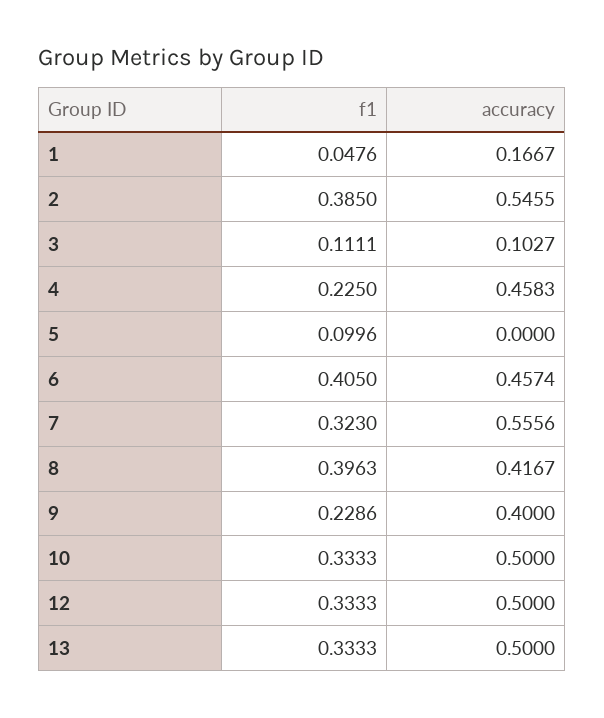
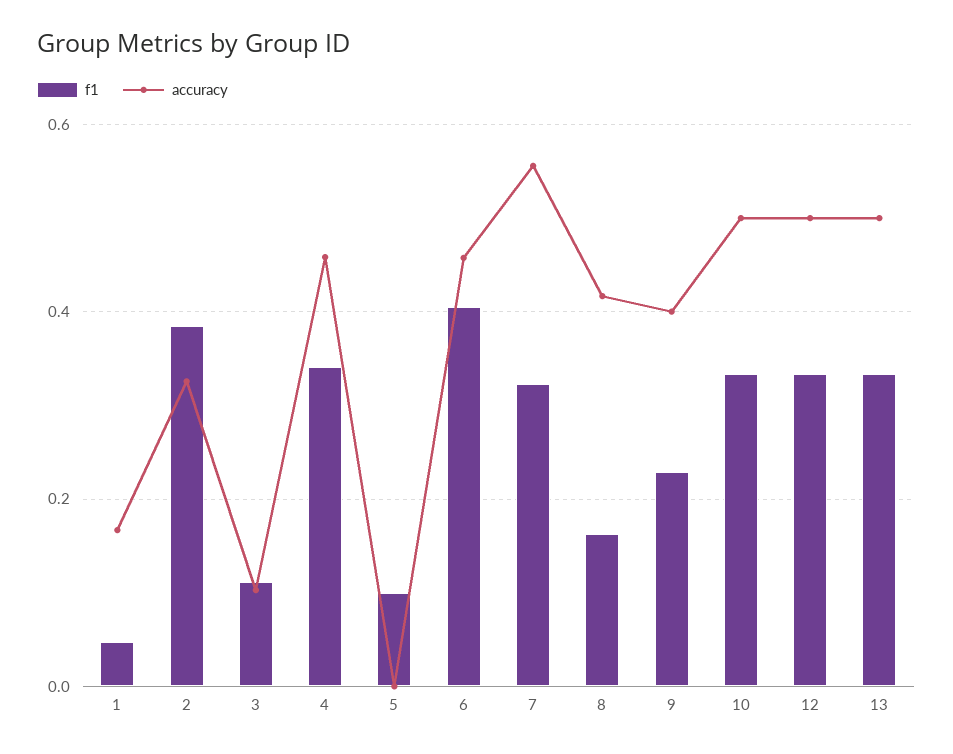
  {
    "f1": {
      "1": 0.0476,
      "2": 0.385,
      "3": 0.1111,
-     "4": 0.225,
+     "4": 0.34,
      "5": 0.0996,
      "6": 0.405,
      "7": 0.323,
-     "8": 0.3963,
+     "8": 0.16,
      "9": 0.2286,
      "10": 0.3333,
      "12": 0.3333,
      "13": 0.3333
    },
    "accuracy": {
      "1": 0.1667,
-     "2": 0.5455,
+     "2": 0.32,
      "3": 0.1027,
      "4": 0.4583,
      "5": 0,
      "6": 0.4574,
      "7": 0.5556,
      "8": 0.4167,
      "9": 0.4,
      "10": 0.5,
      "12": 0.5,
      "13": 0.5
    }
  }

